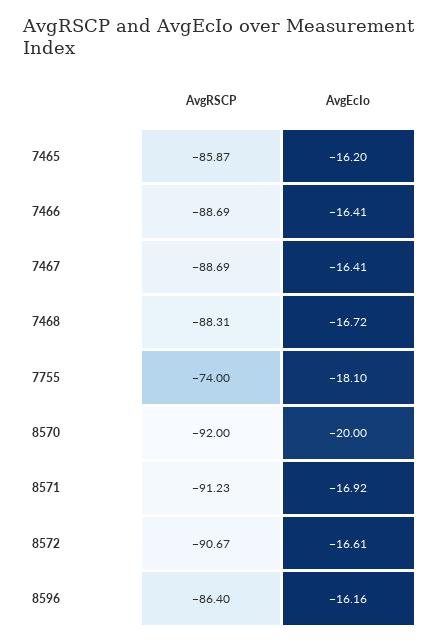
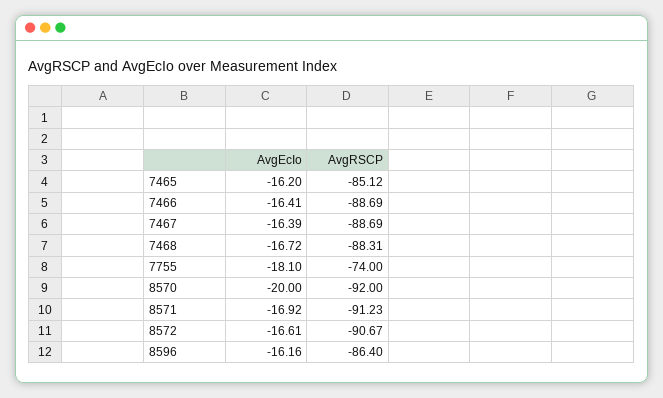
  {
    "AvgRSCP": {
-     "7465": -85.87,
+     "7465": -85.12,
      "7466": -88.69,
      "7467": -88.69,
      "7468": -88.31,
      "7755": -74,
      "8570": -92,
      "8571": -91.23,
      "8572": -90.67,
      "8596": -86.4
    },
    "AvgEcIo": {
      "7465": -16.2,
      "7466": -16.41,
-     "7467": -16.41,
+     "7467": -16.39,
      "7468": -16.72,
      "7755": -18.1,
      "8570": -20,
      "8571": -16.92,
      "8572": -16.61,
      "8596": -16.16
    }
  }

